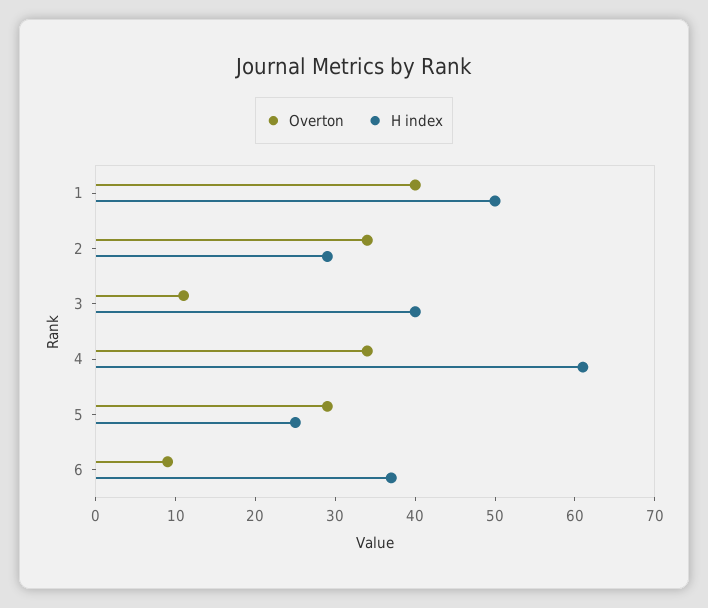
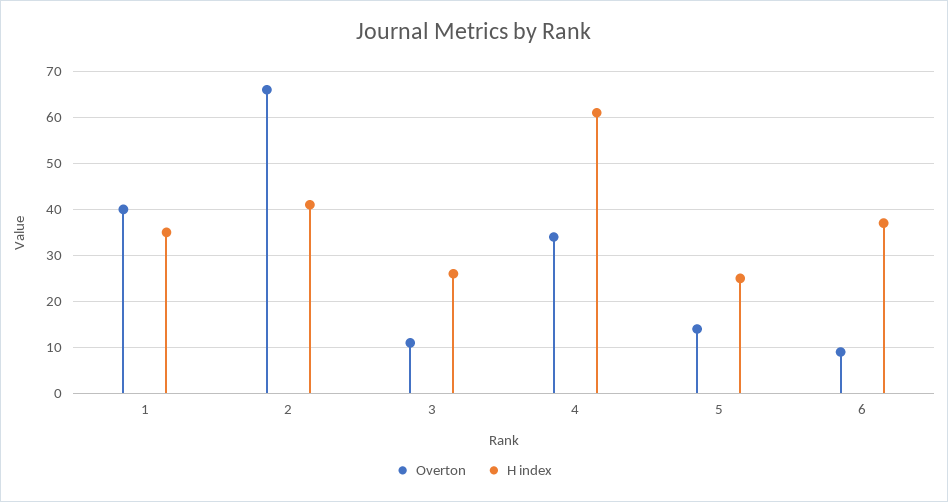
  {
    "Overton": {
      "1": 40,
-     "2": 35,
+     "2": 65,
      "3": 10,
      "4": 35,
-     "5": 30,
+     "5": 15,
      "6": 10
    },
    "H index": {
-     "1": 50,
+     "1": 35,
-     "2": 30,
+     "2": 40,
-     "3": 40,
+     "3": 25,
      "4": 60,
      "5": 25,
      "6": 35
    }
  }

